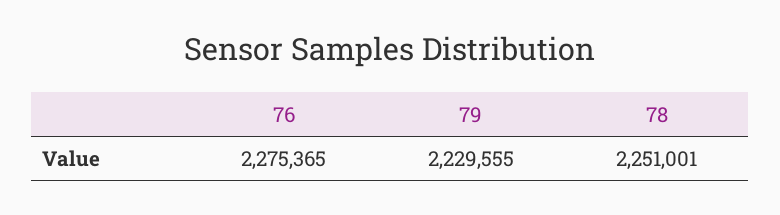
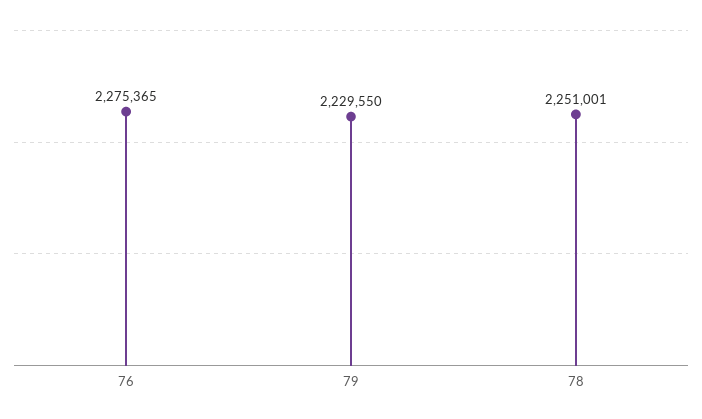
  {
    "76": 2275365,
-   "79": 2229555,
+   "79": 2229550,
    "78": 2251001
  }

